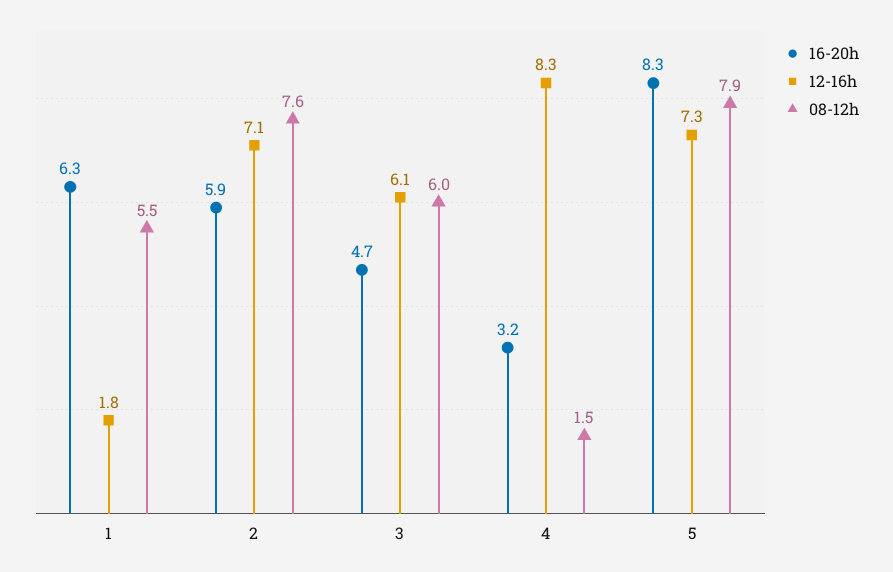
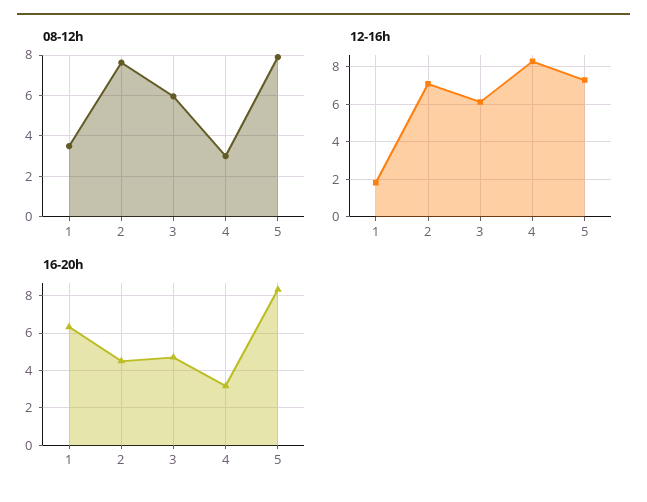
  {
    "16-20h": {
      "1": 6.3,
-     "2": 5.9,
+     "2": 4.5,
      "3": 4.7,
      "4": 3.2,
      "5": 8.3
    },
    "12-16h": {
      "1": 1.8,
      "2": 7.1,
      "3": 6.1,
      "4": 8.3,
      "5": 7.3
    },
    "08-12h": {
-     "1": 5.5,
+     "1": 3.5,
      "2": 7.6,
      "3": 6,
-     "4": 1.5,
+     "4": 3,
      "5": 7.9
    }
  }

